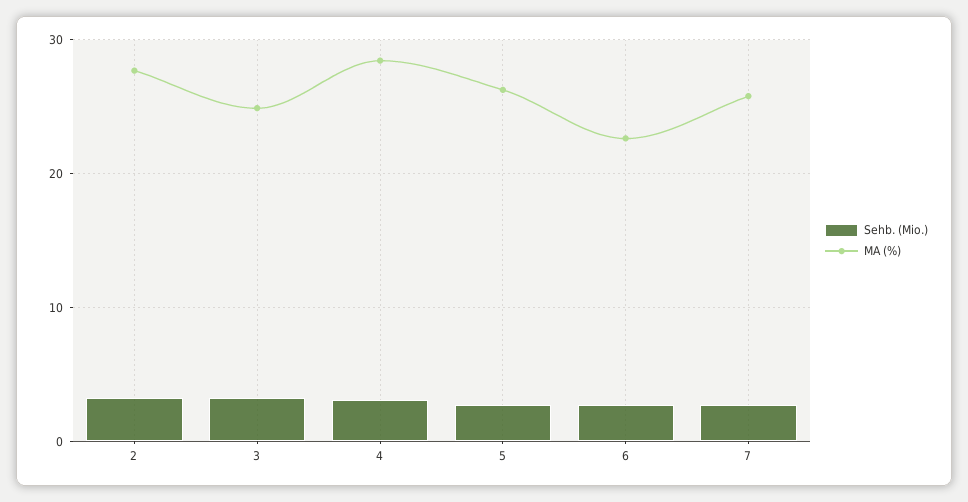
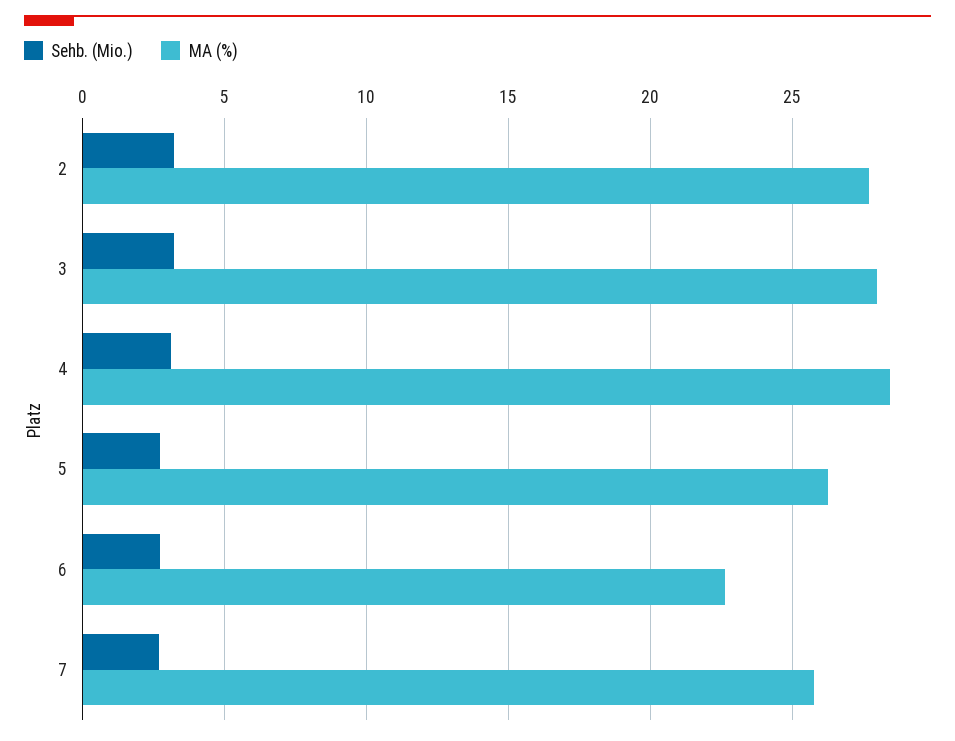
  {
    "Sehb. (Mio.)": {
      "2": 3,
      "3": 3,
      "4": 3,
      "5": 2.5,
      "6": 2.5,
      "7": 2.5
    },
    "MA (%)": {
      "2": 27.5,
-     "3": 25,
+     "3": 28,
      "4": 28.5,
      "5": 26.5,
      "6": 22.5,
      "7": 26
    }
  }

